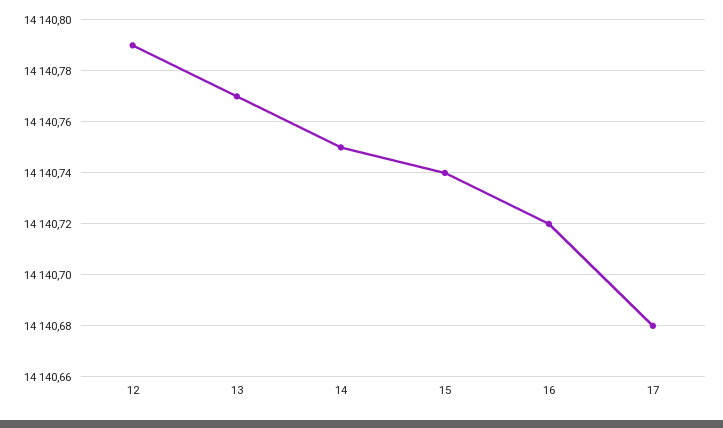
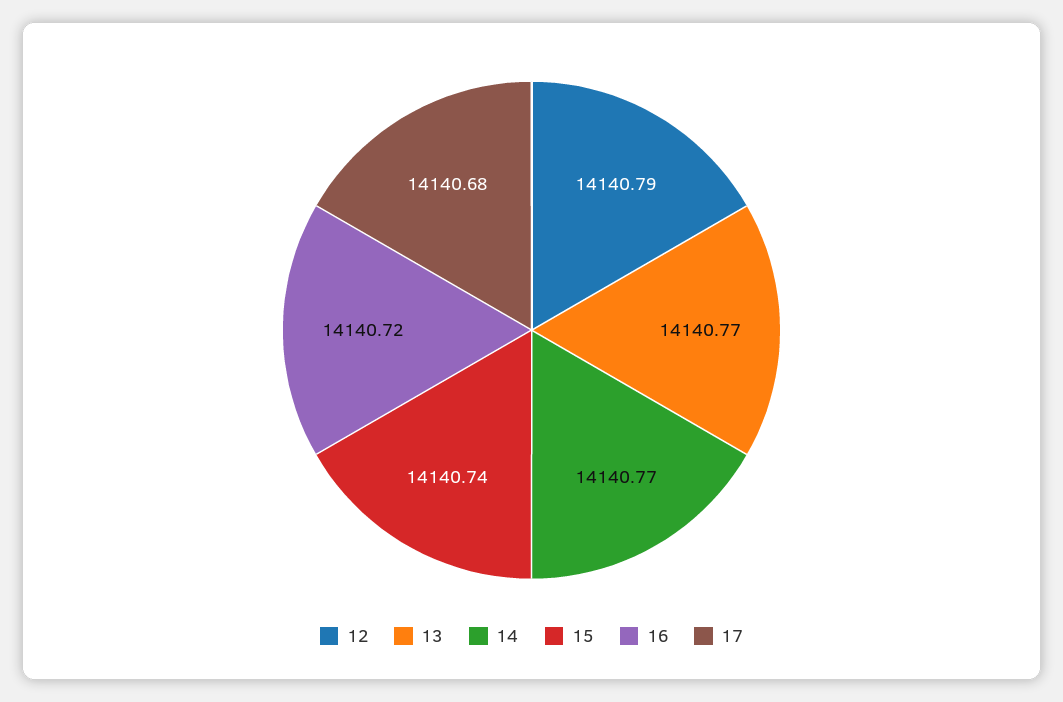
  {
    "12": 14140.79,
    "13": 14140.77,
-   "14": 14140.75,
+   "14": 14140.77,
    "15": 14140.74,
    "16": 14140.72,
    "17": 14140.68
  }

